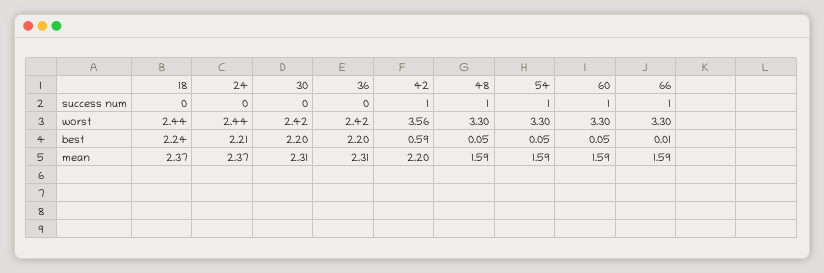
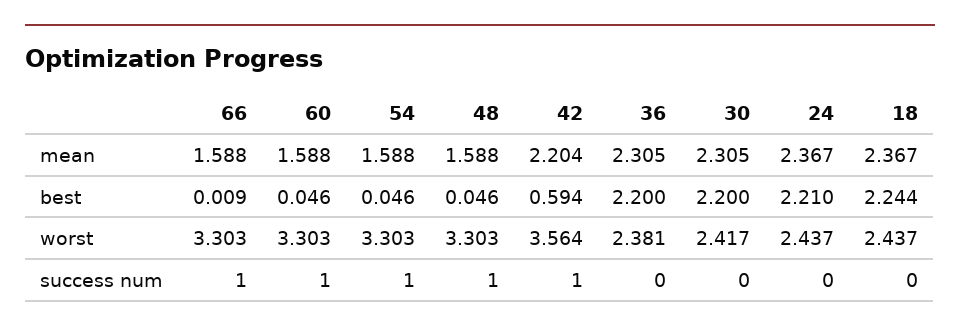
  {
    "18": {
      "success num": 0,
      "worst": 2.437,
      "best": 2.244,
      "mean": 2.367
    },
    "24": {
      "success num": 0,
      "worst": 2.437,
      "best": 2.21,
      "mean": 2.367
    },
    "30": {
      "success num": 0,
      "worst": 2.417,
      "best": 2.2,
      "mean": 2.305
    },
    "36": {
      "success num": 0,
-     "worst": 2.42,
+     "worst": 2.381,
      "best": 2.2,
      "mean": 2.305
    },
    "42": {
      "success num": 1,
      "worst": 3.564,
      "best": 0.594,
      "mean": 2.204
    },
    "48": {
      "success num": 1,
      "worst": 3.303,
      "best": 0.046,
      "mean": 1.588
    },
    "54": {
      "success num": 1,
      "worst": 3.303,
      "best": 0.046,
      "mean": 1.588
    },
    "60": {
      "success num": 1,
      "worst": 3.303,
      "best": 0.046,
      "mean": 1.588
    },
    "66": {
      "success num": 1,
      "worst": 3.303,
      "best": 0.009,
      "mean": 1.588
    }
  }

